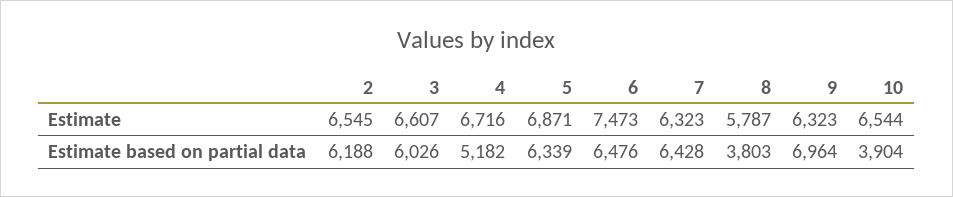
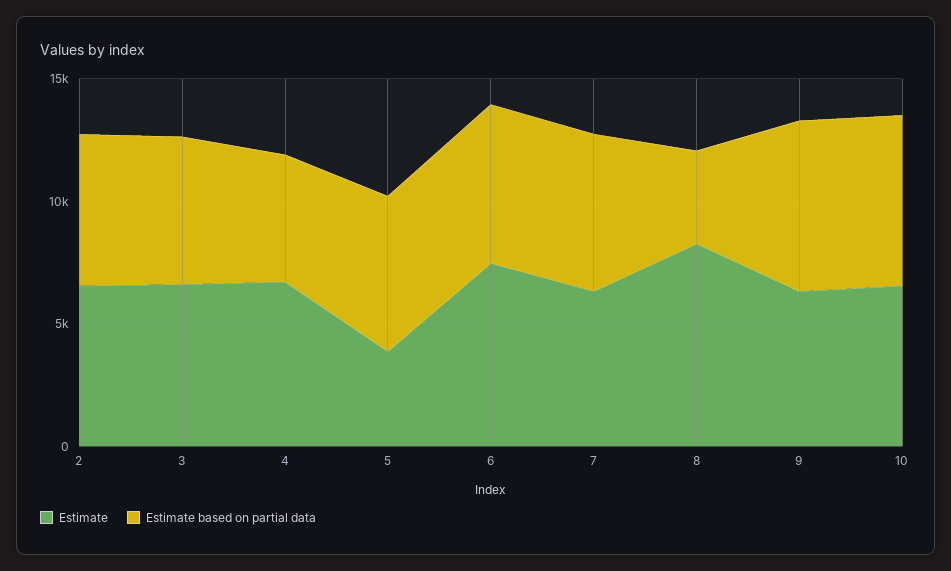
  {
    "Estimate": {
      "2": 6545,
      "3": 6607,
      "4": 6716,
-     "5": 6871,
+     "5": 4000,
      "6": 7473,
      "7": 6323,
-     "8": 5787,
+     "8": 8000,
      "9": 6323,
      "10": 6544
    },
    "Estimate based on partial data": {
      "2": 6188,
      "3": 6026,
      "4": 5182,
      "5": 6339,
      "6": 6476,
      "7": 6428,
      "8": 3803,
      "9": 6964,
-     "10": 3904
+     "10": 7000
    }
  }

